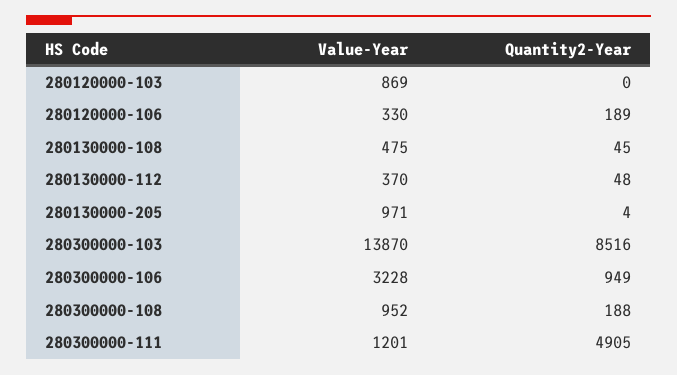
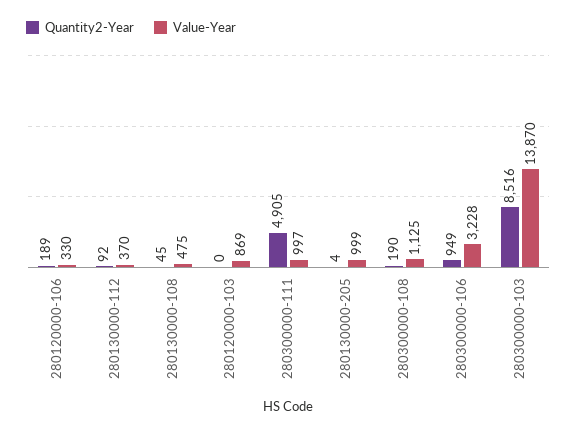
  {
    "Value-Year": {
      "280120000-103": 869,
      "280120000-106": 330,
      "280130000-108": 475,
      "280130000-112": 370,
-     "280130000-205": 971,
+     "280130000-205": 999,
      "280300000-103": 13870,
      "280300000-106": 3228,
-     "280300000-108": 952,
+     "280300000-108": 1125,
-     "280300000-111": 1201
+     "280300000-111": 997
    },
    "Quantity2-Year": {
      "280120000-103": 0,
      "280120000-106": 189,
      "280130000-108": 45,
-     "280130000-112": 48,
+     "280130000-112": 92,
      "280130000-205": 4,
      "280300000-103": 8516,
      "280300000-106": 949,
-     "280300000-108": 188,
+     "280300000-108": 190,
      "280300000-111": 4905
    }
  }

